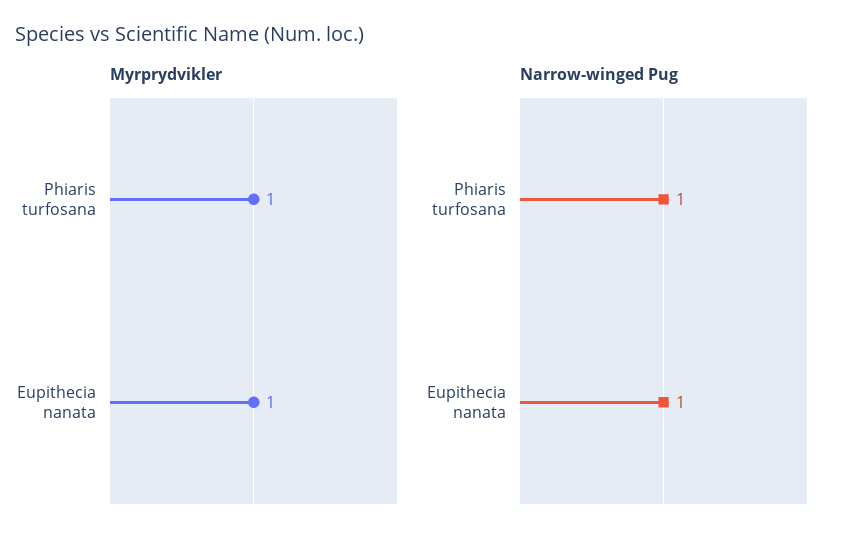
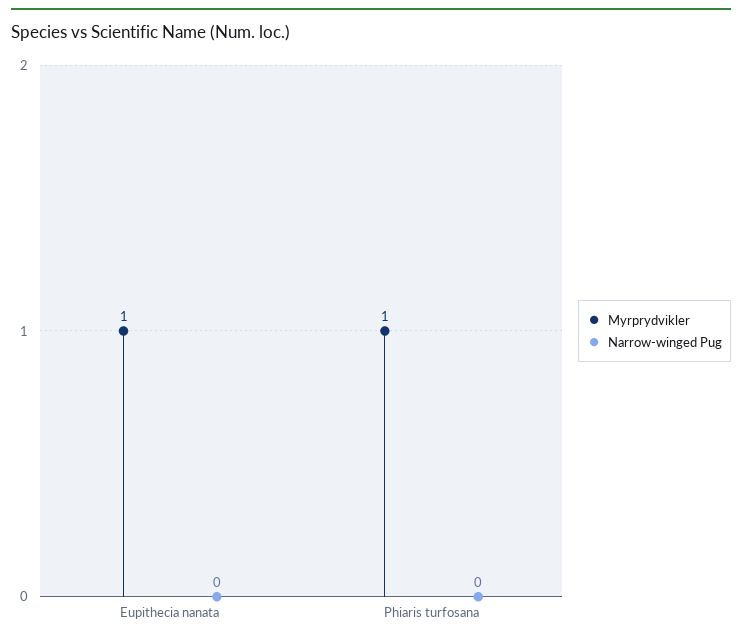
  {
    "Myrprydvikler": {
      "Phiaris turfosana": 1,
      "Eupithecia nanata": 1
    },
    "Narrow-winged Pug": {
-     "Phiaris turfosana": 1,
+     "Phiaris turfosana": 0,
-     "Eupithecia nanata": 1
+     "Eupithecia nanata": 0
    }
  }

